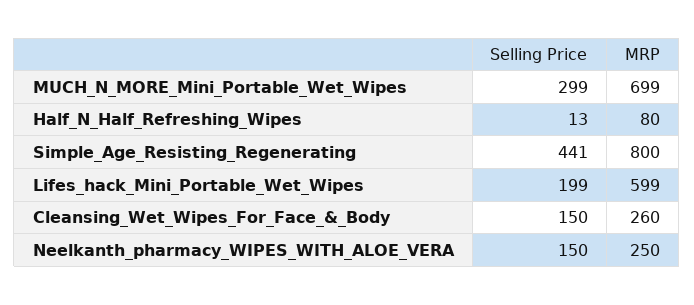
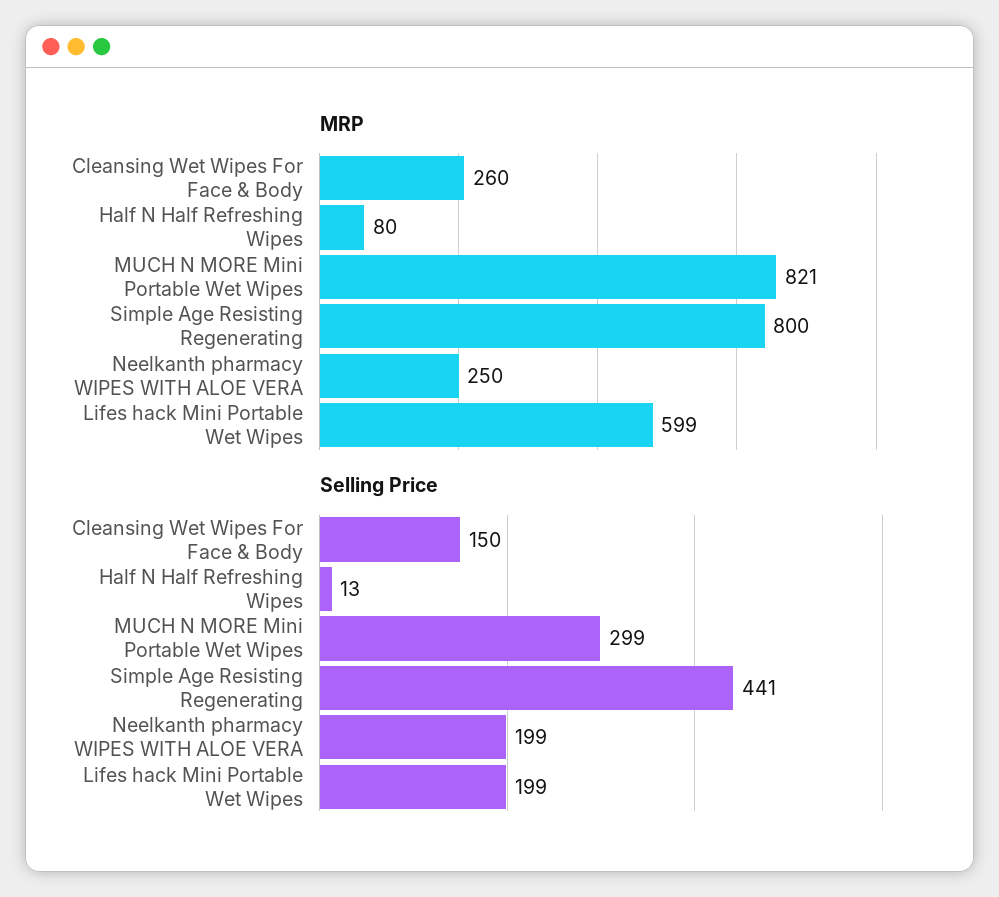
  {
    "Selling Price": {
      "MUCH_N_MORE_Mini_Portable_Wet_Wipes": 299,
      "Half_N_Half_Refreshing_Wipes": 13,
      "Simple_Age_Resisting_Regenerating": 441,
      "Lifes_hack_Mini_Portable_Wet_Wipes": 199,
      "Cleansing_Wet_Wipes_For_Face_&_Body": 150,
-     "Neelkanth_pharmacy_WIPES_WITH_ALOE_VERA": 150
+     "Neelkanth_pharmacy_WIPES_WITH_ALOE_VERA": 199
    },
    "MRP": {
-     "MUCH_N_MORE_Mini_Portable_Wet_Wipes": 699,
+     "MUCH_N_MORE_Mini_Portable_Wet_Wipes": 821,
      "Half_N_Half_Refreshing_Wipes": 80,
      "Simple_Age_Resisting_Regenerating": 800,
      "Lifes_hack_Mini_Portable_Wet_Wipes": 599,
      "Cleansing_Wet_Wipes_For_Face_&_Body": 260,
      "Neelkanth_pharmacy_WIPES_WITH_ALOE_VERA": 250
    }
  }

